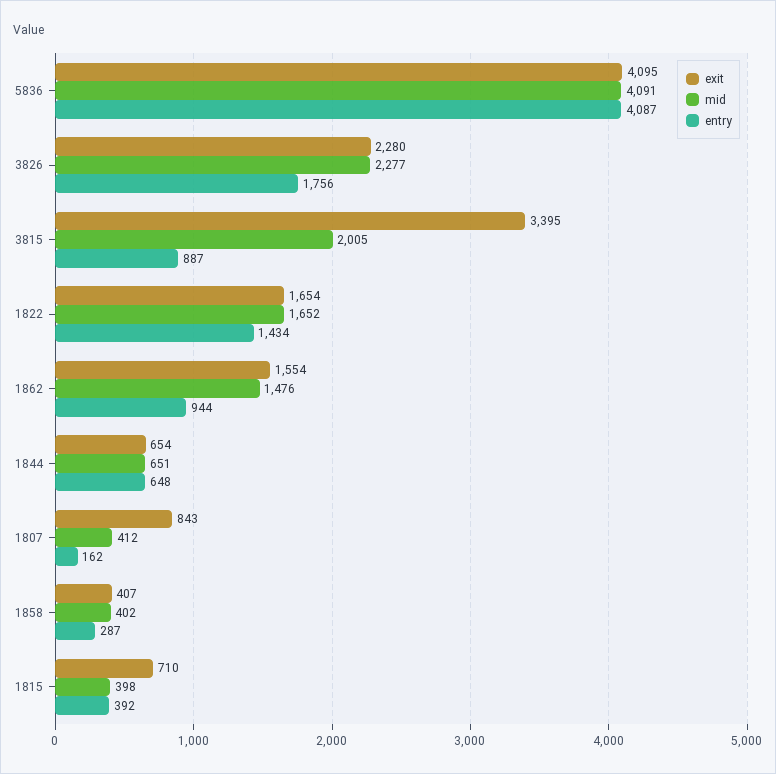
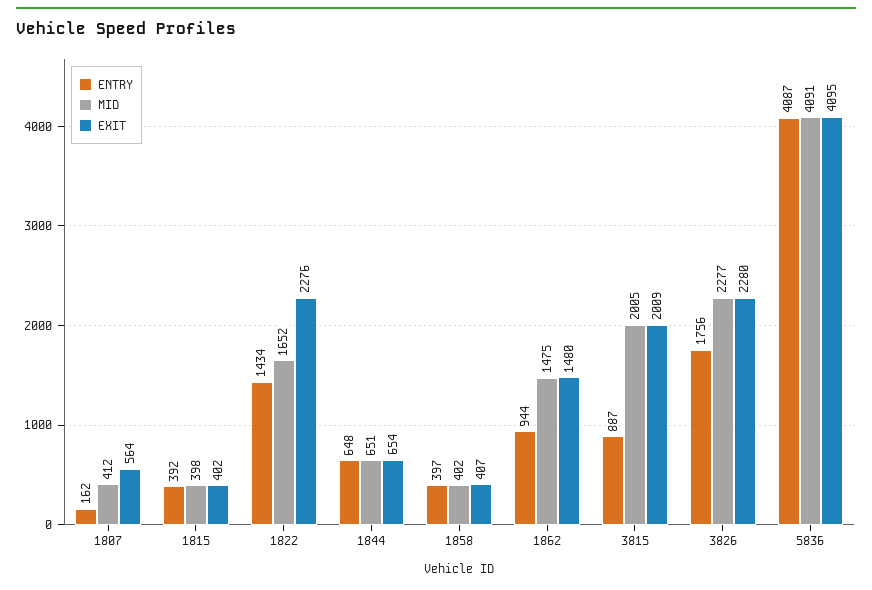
  {
    "exit": {
      "5836": 4095,
      "3826": 2280,
-     "3815": 3395,
+     "3815": 2009,
-     "1822": 1654,
+     "1822": 2276,
-     "1862": 1554,
+     "1862": 1480,
      "1844": 654,
-     "1807": 843,
+     "1807": 564,
      "1858": 407,
-     "1815": 710
+     "1815": 402
    },
    "mid": {
      "5836": 4091,
      "3826": 2277,
      "3815": 2005,
      "1822": 1652,
-     "1862": 1476,
+     "1862": 1475,
      "1844": 651,
      "1807": 412,
      "1858": 402,
      "1815": 398
    },
    "entry": {
      "5836": 4087,
      "3826": 1756,
      "3815": 887,
      "1822": 1434,
      "1862": 944,
      "1844": 648,
      "1807": 162,
-     "1858": 287,
+     "1858": 397,
      "1815": 392
    }
  }

